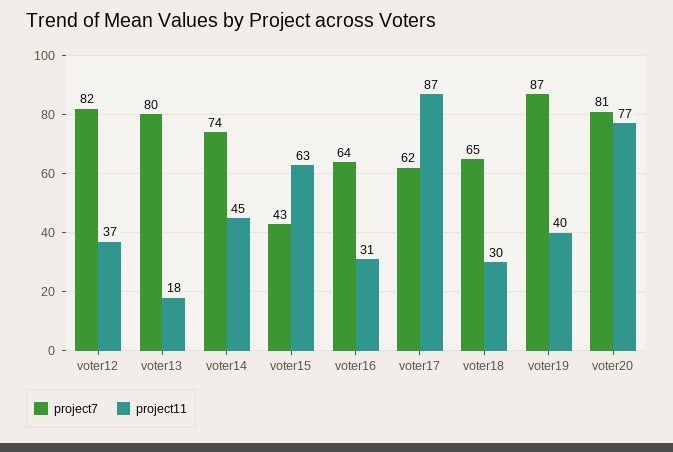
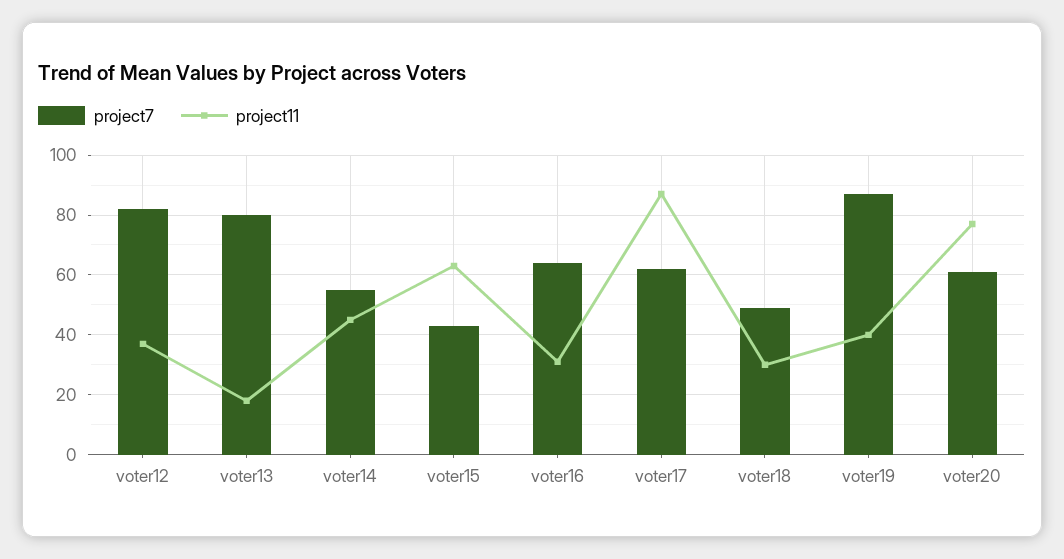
  {
    "project7": {
      "voter12": 82,
      "voter13": 80,
-     "voter14": 74,
+     "voter14": 55,
      "voter15": 43,
      "voter16": 64,
      "voter17": 62,
-     "voter18": 65,
+     "voter18": 50,
      "voter19": 87,
-     "voter20": 81
+     "voter20": 60
    },
    "project11": {
      "voter12": 37,
      "voter13": 18,
      "voter14": 45,
      "voter15": 63,
      "voter16": 31,
      "voter17": 87,
      "voter18": 30,
      "voter19": 40,
      "voter20": 77
    }
  }

